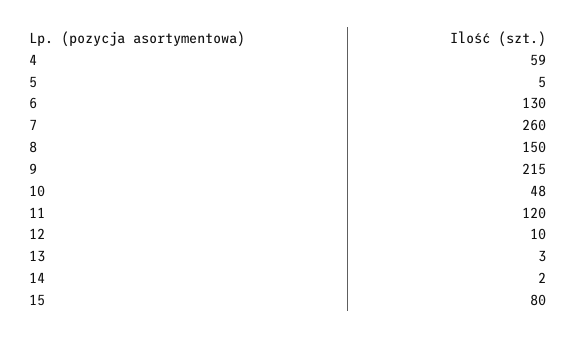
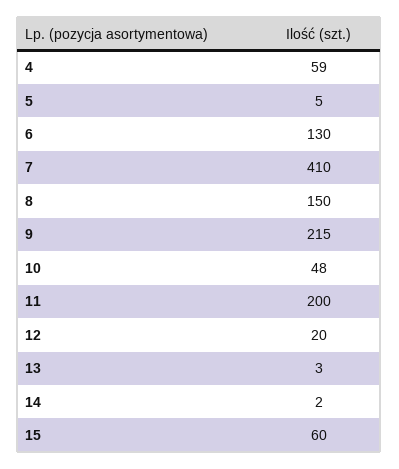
  {
    "4": 59,
    "5": 5,
    "6": 130,
-   "7": 260,
+   "7": 410,
    "8": 150,
    "9": 215,
    "10": 48,
-   "11": 120,
+   "11": 200,
-   "12": 10,
+   "12": 20,
    "13": 3,
    "14": 2,
-   "15": 80
+   "15": 60
  }

